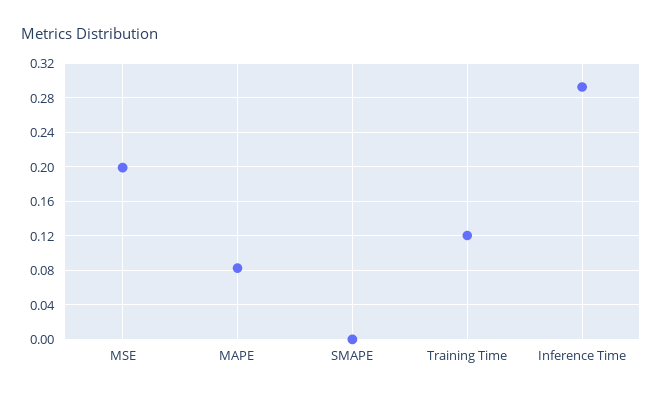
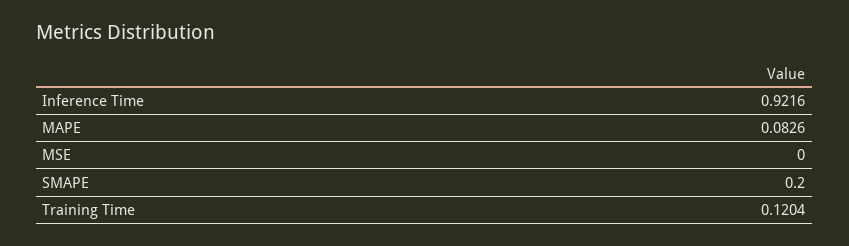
  {
-   "MSE": 0.2,
+   "MSE": 0,
    "MAPE": 0.0826,
-   "SMAPE": 0,
+   "SMAPE": 0.2,
    "Training Time": 0.1204,
-   "Inference Time": 0.29
+   "Inference Time": 0.9216
  }

